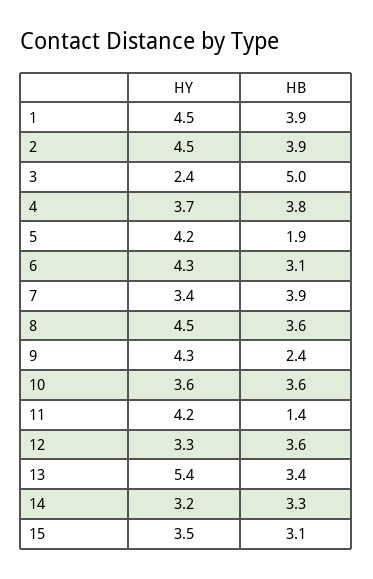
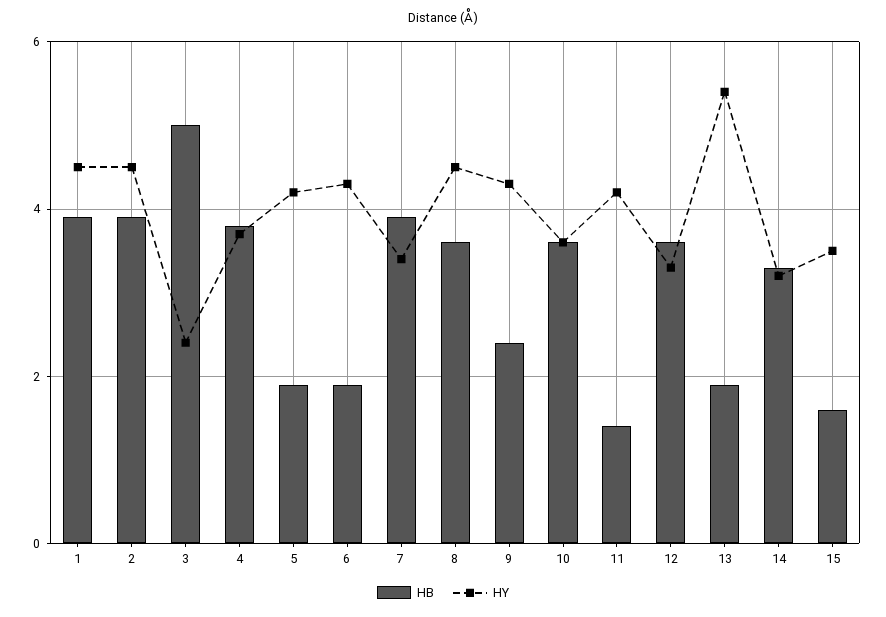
  {
    "HY": {
      "1": 4.5,
      "2": 4.5,
      "3": 2.4,
      "4": 3.7,
      "5": 4.2,
      "6": 4.3,
      "7": 3.4,
      "8": 4.5,
      "9": 4.3,
      "10": 3.6,
      "11": 4.2,
      "12": 3.3,
      "13": 5.4,
      "14": 3.2,
      "15": 3.5
    },
    "HB": {
      "1": 3.9,
      "2": 3.9,
      "3": 5,
      "4": 3.8,
      "5": 1.9,
-     "6": 3.1,
+     "6": 2,
      "7": 3.9,
      "8": 3.6,
      "9": 2.4,
      "10": 3.6,
      "11": 1.4,
      "12": 3.6,
-     "13": 3.4,
+     "13": 2,
      "14": 3.3,
-     "15": 3.1
+     "15": 1.5
    }
  }

